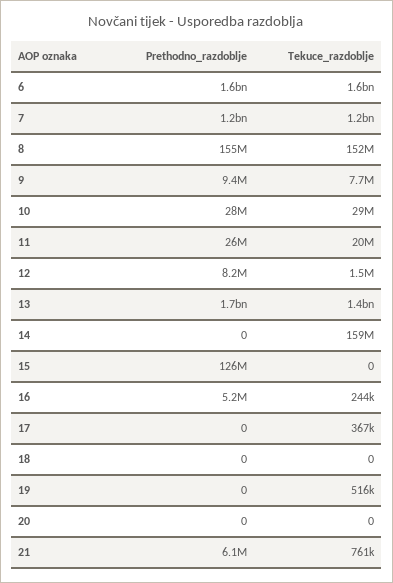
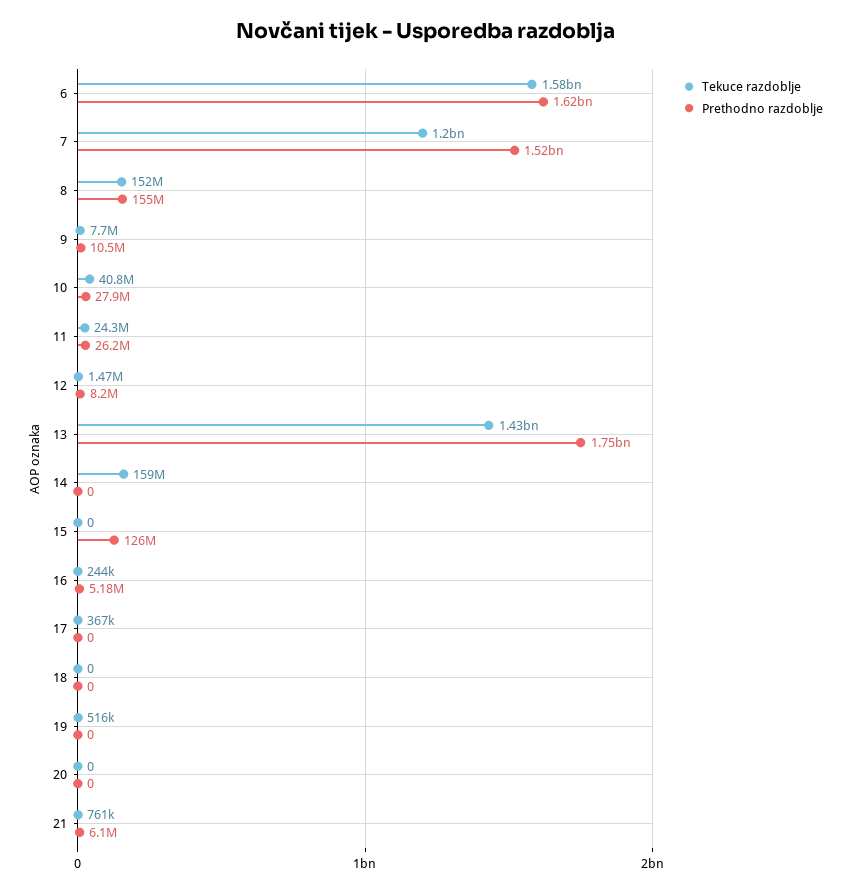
  {
    "Prethodno_razdoblje": {
      "6": 1620000000,
-     "7": 1200000000,
+     "7": 1520000000,
      "8": 155000000,
-     "9": 9400000,
+     "9": 10500000,
      "10": 27900000,
      "11": 26200000,
      "12": 8200000,
      "13": 1750000000,
      "14": 0,
      "15": 126000000,
      "16": 5180000,
      "17": 0,
      "18": 0,
      "19": 0,
      "20": 0,
      "21": 6100000
    },
    "Tekuce_razdoblje": {
      "6": 1580000000,
      "7": 1200000000,
      "8": 152000000,
      "9": 7700000,
-     "10": 29000000,
+     "10": 40800000,
-     "11": 20000000,
+     "11": 24300000,
      "12": 1470000,
      "13": 1430000000,
      "14": 159000000,
      "15": 0,
      "16": 244000,
      "17": 367000,
      "18": 0,
      "19": 516000,
      "20": 0,
      "21": 761000
    }
  }

